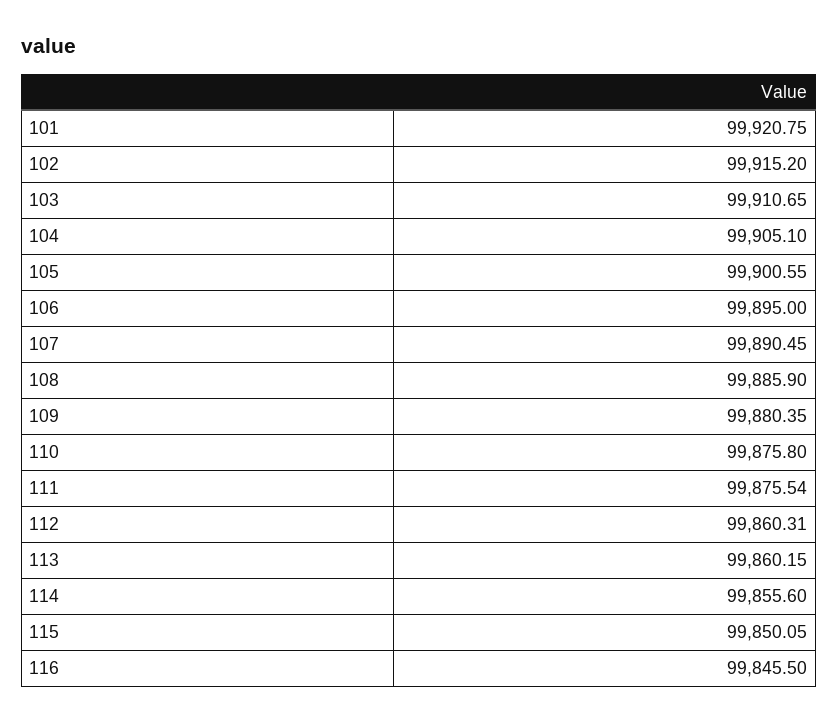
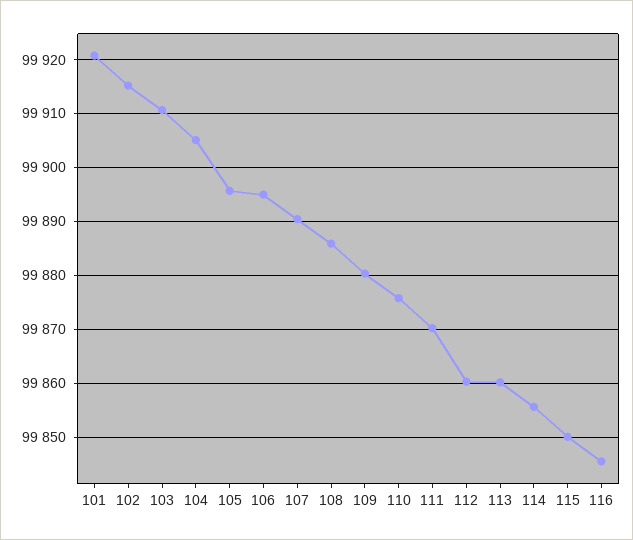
  {
    "101": 99920.75,
    "102": 99915.2,
    "103": 99910.65,
    "104": 99905.1,
-   "105": 99900.55,
+   "105": 99896,
    "106": 99895,
    "107": 99890.45,
    "108": 99885.9,
    "109": 99880.35,
    "110": 99875.8,
-   "111": 99875.54,
+   "111": 99870,
    "112": 99860.31,
    "113": 99860.15,
    "114": 99855.6,
    "115": 99850.05,
    "116": 99845.5
  }

